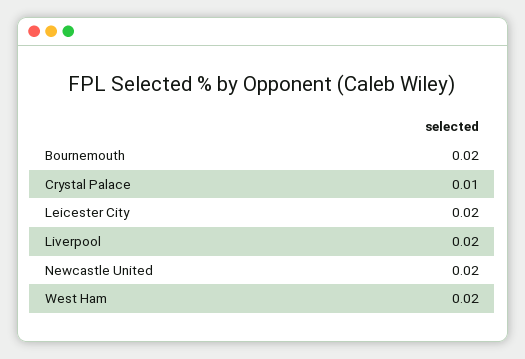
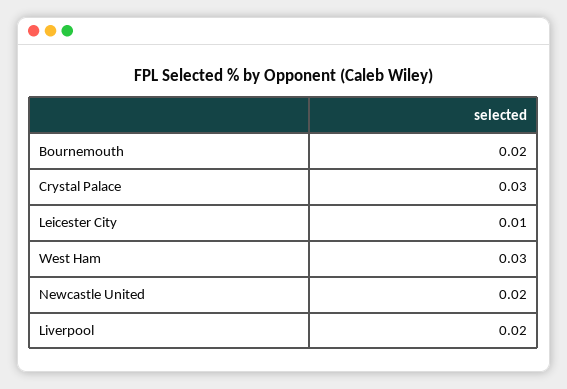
  {
    "Bournemouth": 0.02,
-   "Crystal Palace": 0.01,
+   "Crystal Palace": 0.03,
-   "Leicester City": 0.02,
+   "Leicester City": 0.01,
    "Liverpool": 0.02,
    "Newcastle United": 0.02,
-   "West Ham": 0.02
+   "West Ham": 0.03
  }

